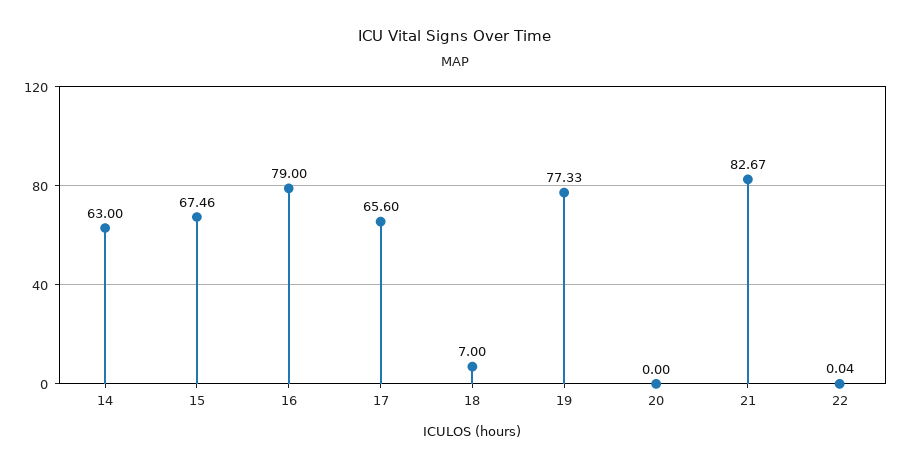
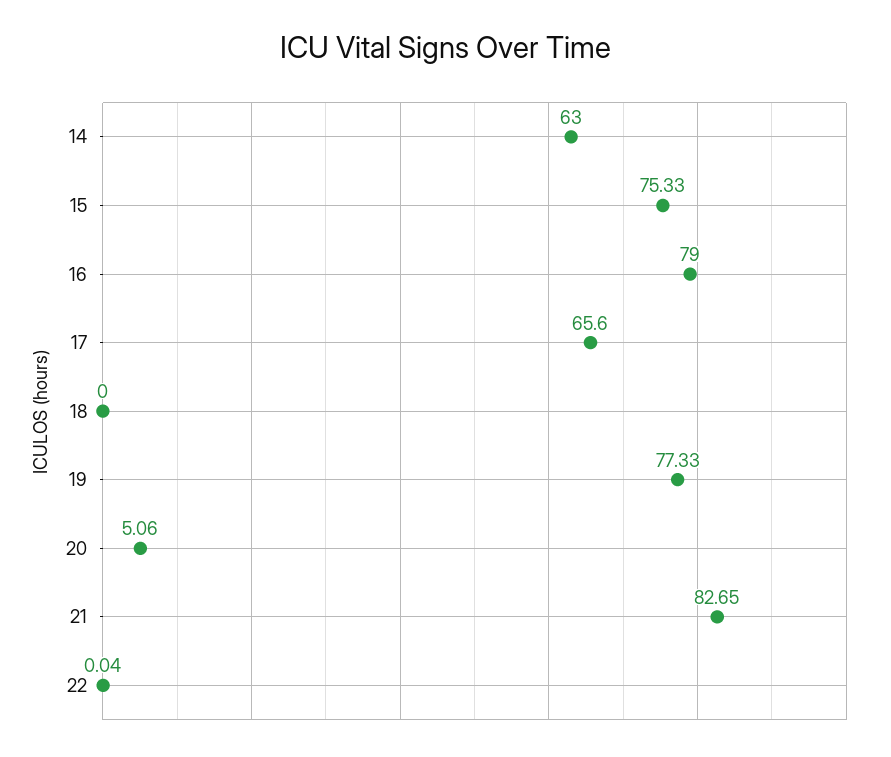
  {
    "14": 63,
-   "15": 67.46,
+   "15": 75.33,
    "16": 79,
    "17": 65.6,
-   "18": 7,
+   "18": 0,
    "19": 77.33,
-   "20": 0,
+   "20": 5.06,
-   "21": 82.67,
+   "21": 82.65,
    "22": 0.04
  }

